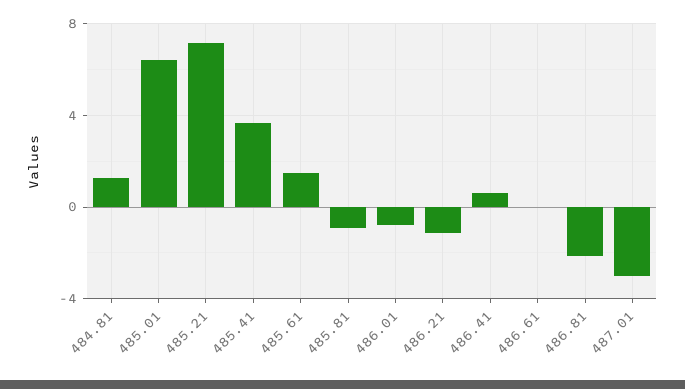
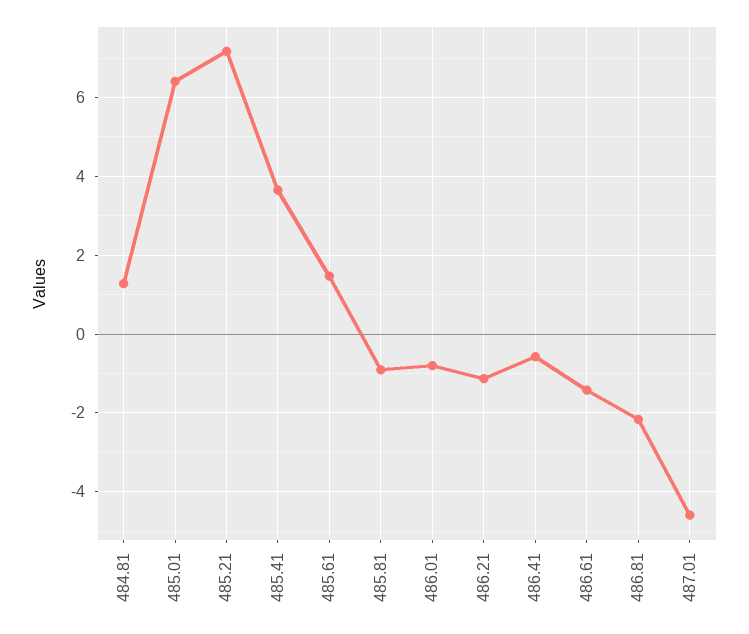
  {
    "484.81": 1.2,
    "485.01": 6.4,
    "485.21": 7.2,
    "485.41": 3.6,
    "485.61": 1.4,
    "485.81": -1,
    "486.01": -0.8,
    "486.21": -1.2,
-   "486.41": 0.5,
+   "486.41": -0.6,
-   "486.61": 0,
+   "486.61": -1.4,
    "486.81": -2.2,
-   "487.01": -3
+   "487.01": -4.6
  }

